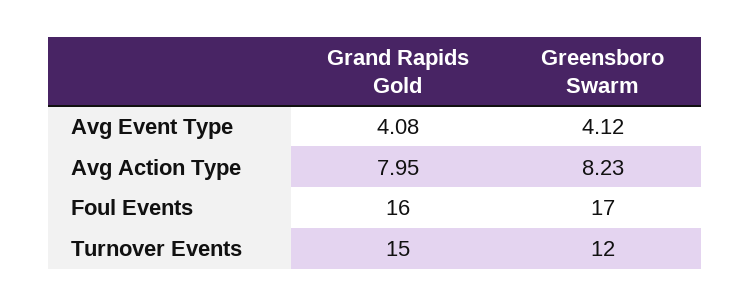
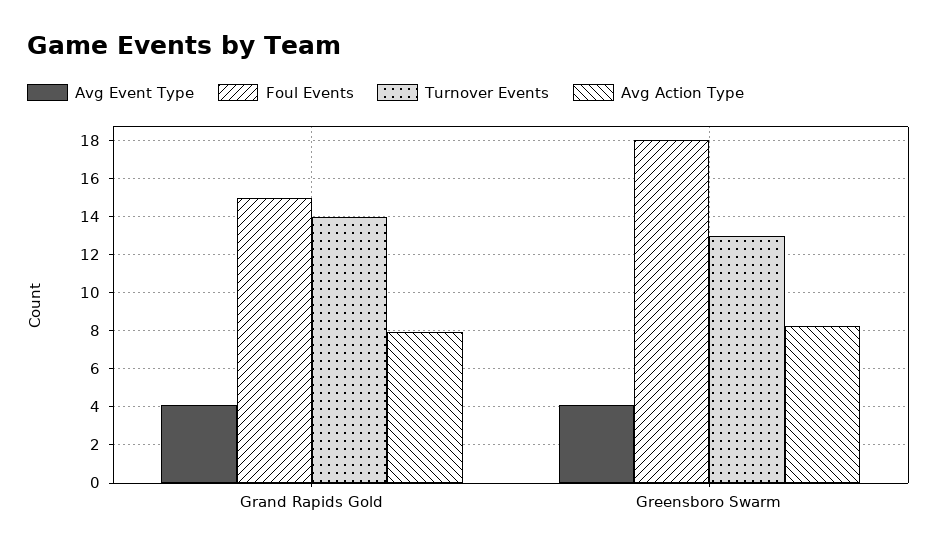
  {
    "Avg Event Type": {
      "Grand Rapids Gold": 4.08,
      "Greensboro Swarm": 4.12
    },
    "Avg Action Type": {
      "Grand Rapids Gold": 7.95,
      "Greensboro Swarm": 8.23
    },
    "Foul Events": {
-     "Grand Rapids Gold": 16,
+     "Grand Rapids Gold": 15,
-     "Greensboro Swarm": 17
+     "Greensboro Swarm": 18
    },
    "Turnover Events": {
-     "Grand Rapids Gold": 15,
+     "Grand Rapids Gold": 14,
-     "Greensboro Swarm": 12
+     "Greensboro Swarm": 13
    }
  }

